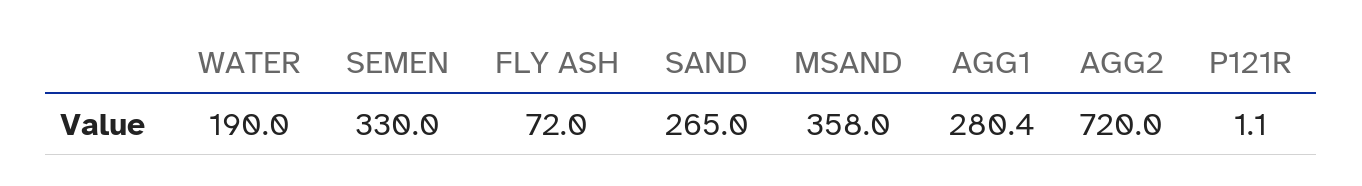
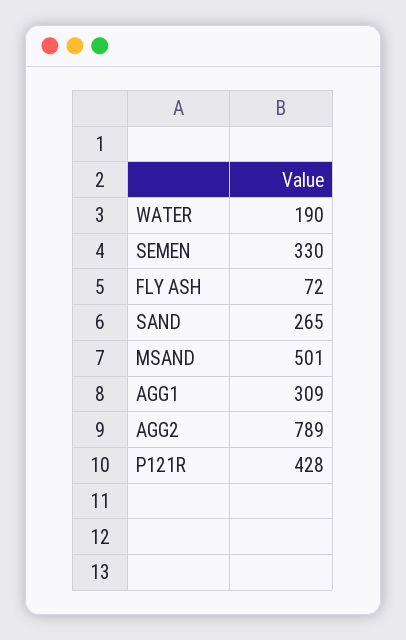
  {
    "WATER": 190,
    "SEMEN": 330,
    "FLY ASH": 72,
    "SAND": 265,
-   "MSAND": 358,
+   "MSAND": 501,
-   "AGG1": 280.4,
+   "AGG1": 309,
-   "AGG2": 720,
+   "AGG2": 789,
-   "P121R": 1.1
+   "P121R": 428
  }

